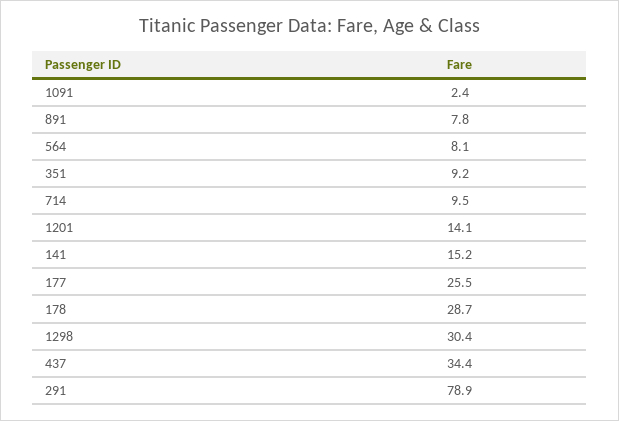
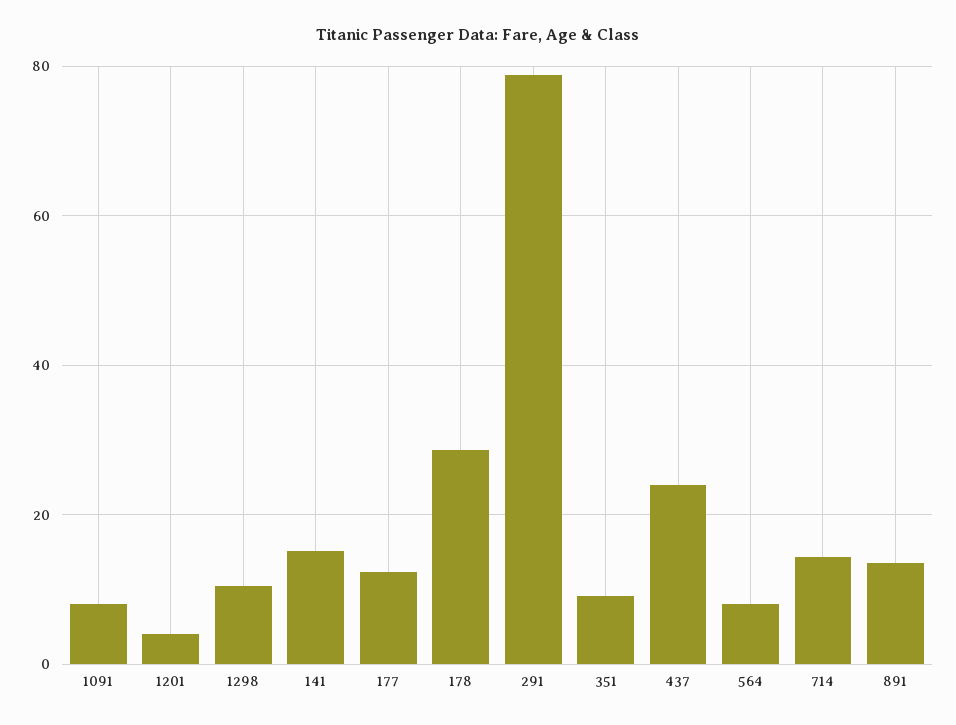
  {
-   "1091": 2.4,
+   "1091": 8,
-   "891": 7.8,
+   "891": 14,
    "564": 8.1,
    "351": 9.2,
-   "714": 9.5,
+   "714": 14,
-   "1201": 14.1,
+   "1201": 4,
    "141": 15.2,
-   "177": 25.5,
+   "177": 12,
    "178": 28.7,
-   "1298": 30.4,
+   "1298": 10,
-   "437": 34.4,
+   "437": 24,
    "291": 78.9
  }

